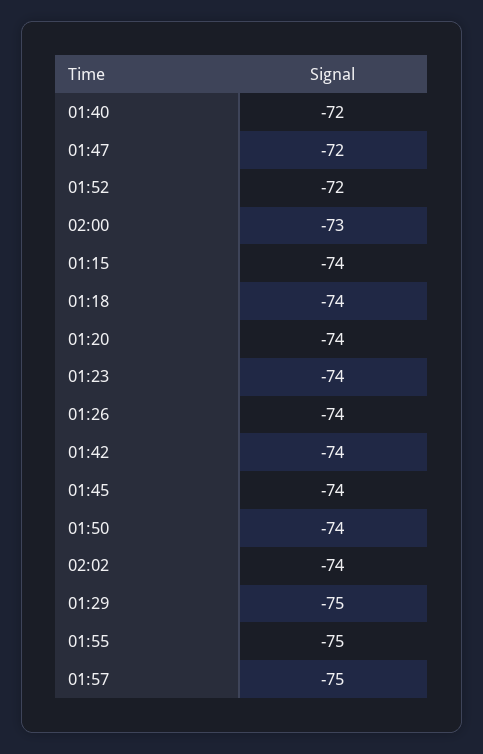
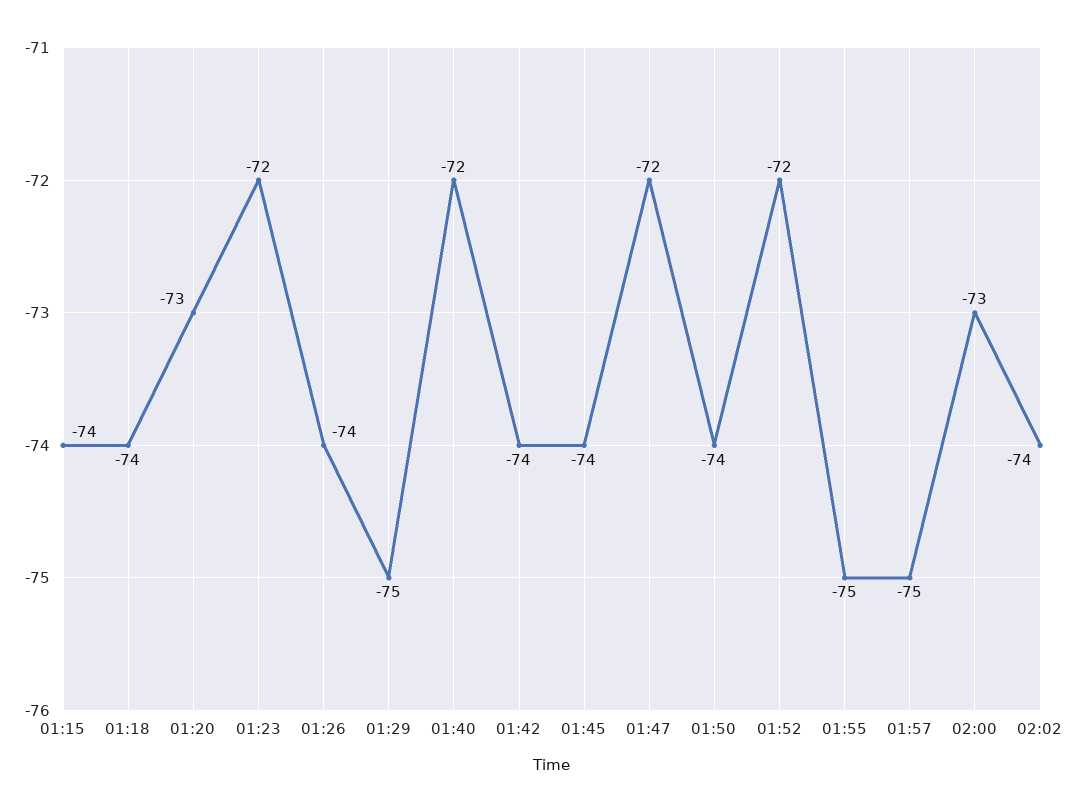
  {
    "01:40": -72,
    "01:47": -72,
    "01:52": -72,
    "02:00": -73,
    "01:15": -74,
    "01:18": -74,
-   "01:20": -74,
+   "01:20": -73,
-   "01:23": -74,
+   "01:23": -72,
    "01:26": -74,
    "01:42": -74,
    "01:45": -74,
    "01:50": -74,
    "02:02": -74,
    "01:29": -75,
    "01:55": -75,
    "01:57": -75
  }

